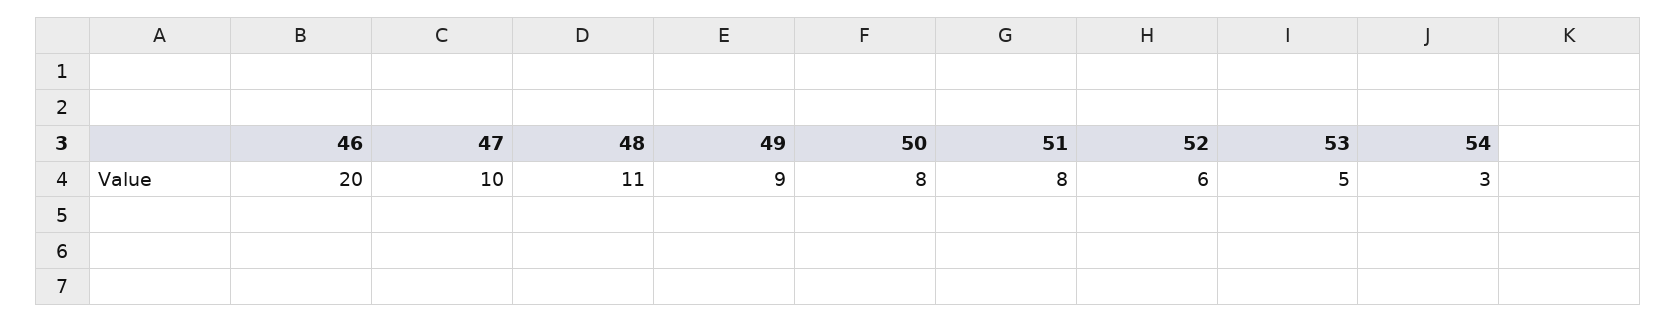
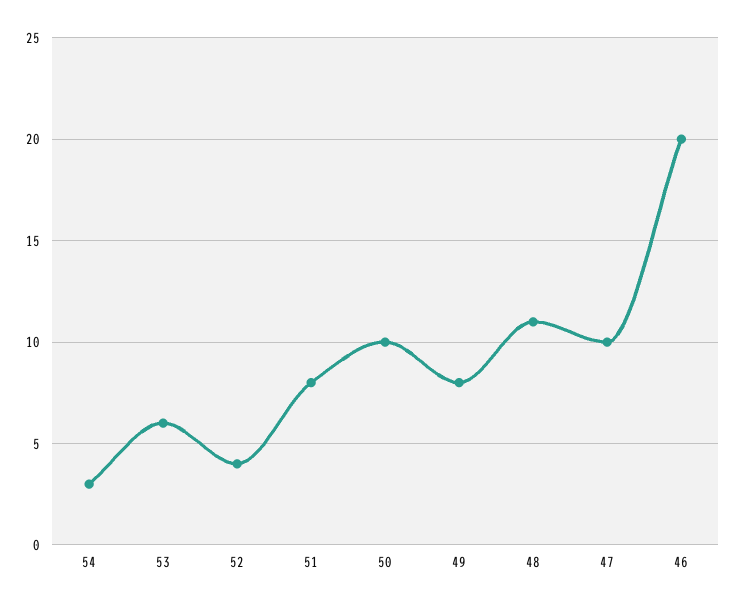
  {
    "46": 20,
    "47": 10,
    "48": 11,
-   "49": 9,
+   "49": 8,
-   "50": 8,
+   "50": 10,
    "51": 8,
-   "52": 6,
+   "52": 4,
-   "53": 5,
+   "53": 6,
    "54": 3
  }

